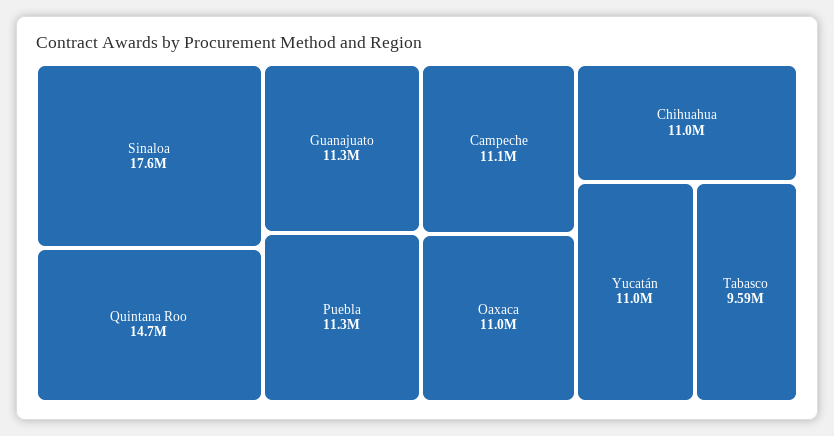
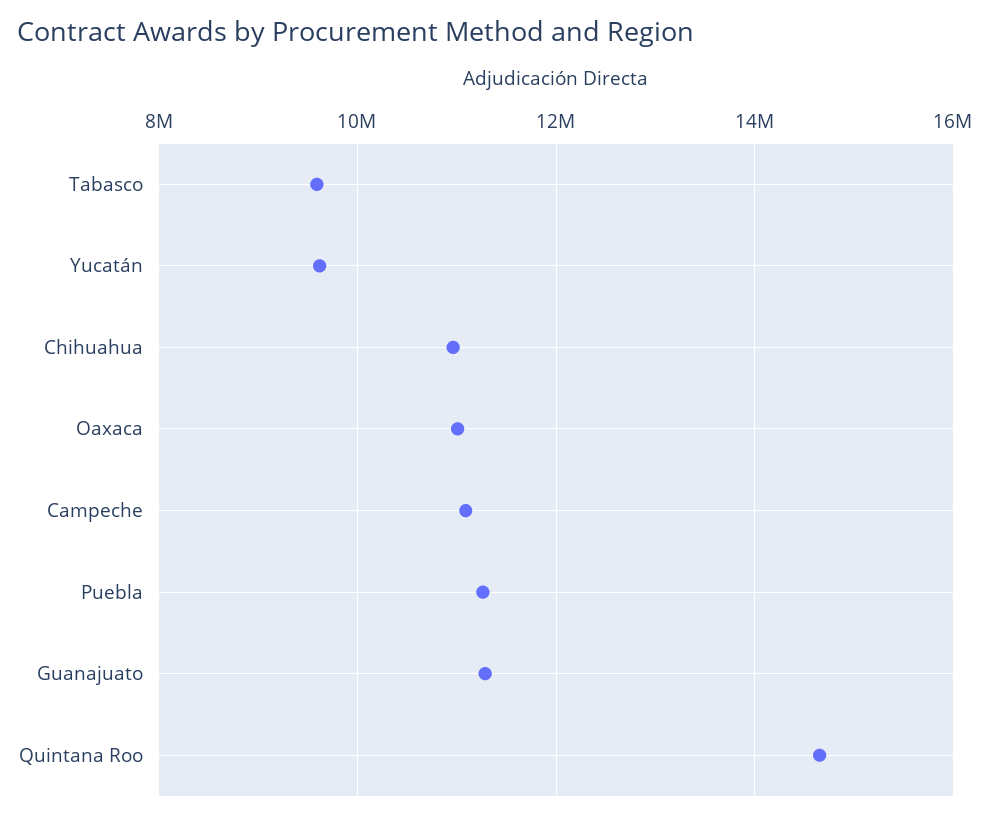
  {
-   "Sinaloa": 17600000,
    "Quintana Roo": 14700000,
    "Guanajuato": 11300000,
    "Puebla": 11300000,
    "Campeche": 11100000,
    "Oaxaca": 11000000,
    "Chihuahua": 11000000,
-   "Yucatán": 11000000,
+   "Yucatán": 9600000,
    "Tabasco": 9590000
  }

